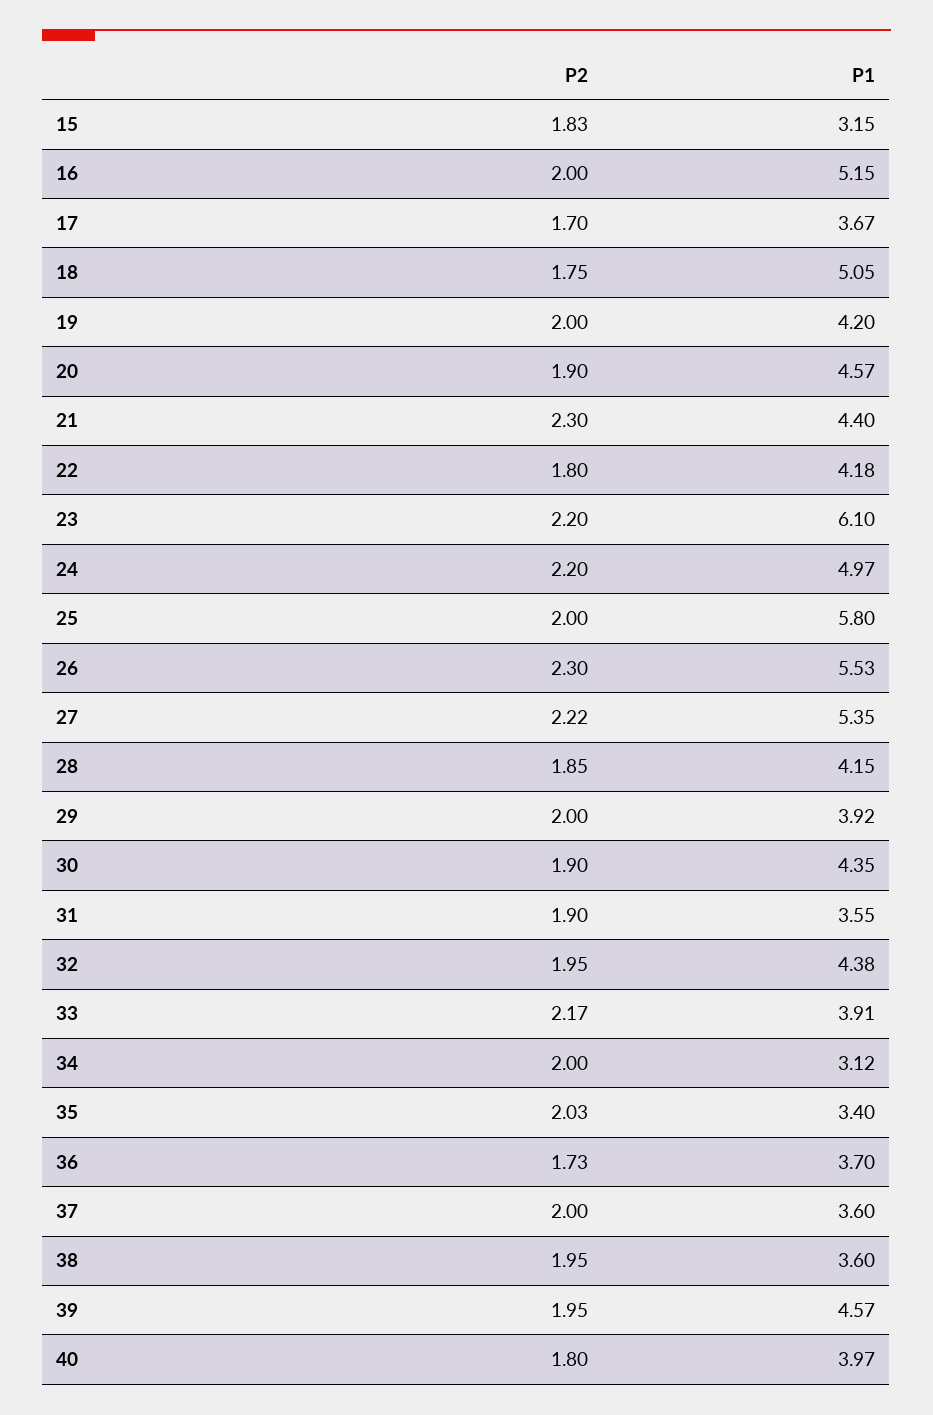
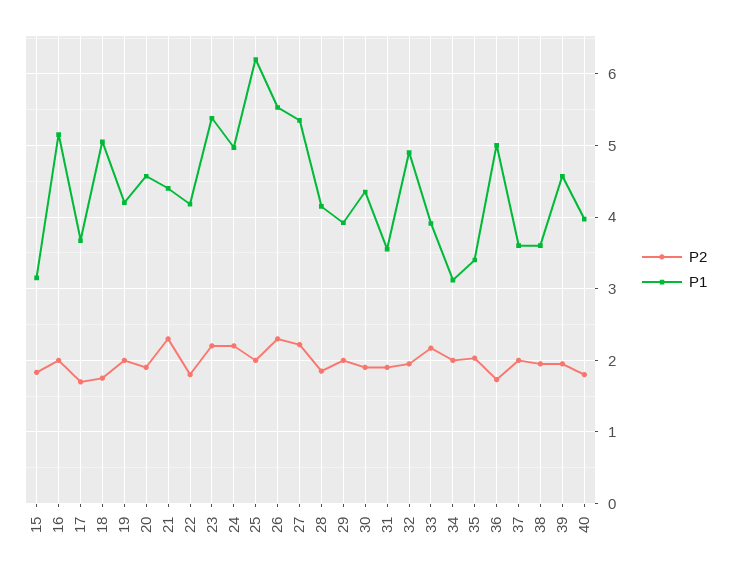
  {
    "P2": {
      "15": 1.83,
      "16": 2,
      "17": 1.7,
      "18": 1.75,
      "19": 2,
      "20": 1.9,
      "21": 2.3,
      "22": 1.8,
      "23": 2.2,
      "24": 2.2,
      "25": 2,
      "26": 2.3,
      "27": 2.22,
      "28": 1.85,
      "29": 2,
      "30": 1.9,
      "31": 1.9,
      "32": 1.95,
      "33": 2.17,
      "34": 2,
      "35": 2.03,
      "36": 1.73,
      "37": 2,
      "38": 1.95,
      "39": 1.95,
      "40": 1.8
    },
    "P1": {
      "15": 3.15,
      "16": 5.15,
      "17": 3.67,
      "18": 5.05,
      "19": 4.2,
      "20": 4.57,
      "21": 4.4,
      "22": 4.18,
-     "23": 6.1,
+     "23": 5.4,
      "24": 4.97,
-     "25": 5.8,
+     "25": 6.2,
      "26": 5.53,
      "27": 5.35,
      "28": 4.15,
      "29": 3.92,
      "30": 4.35,
      "31": 3.55,
-     "32": 4.38,
+     "32": 4.9,
      "33": 3.91,
      "34": 3.12,
      "35": 3.4,
-     "36": 3.7,
+     "36": 5,
      "37": 3.6,
      "38": 3.6,
      "39": 4.57,
      "40": 3.97
    }
  }

